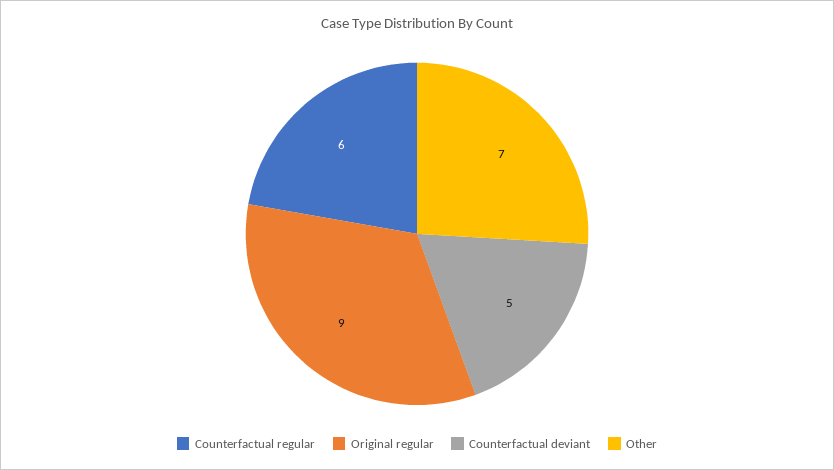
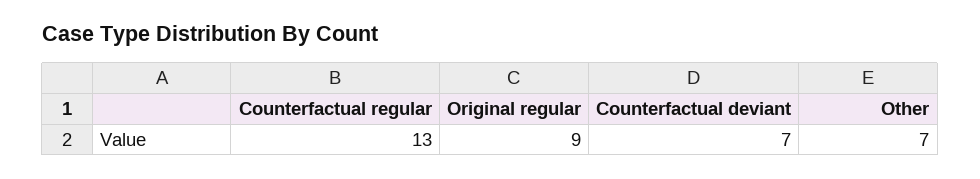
  {
-   "Counterfactual regular": 6,
+   "Counterfactual regular": 13,
    "Original regular": 9,
-   "Counterfactual deviant": 5,
+   "Counterfactual deviant": 7,
    "Other": 7
  }

